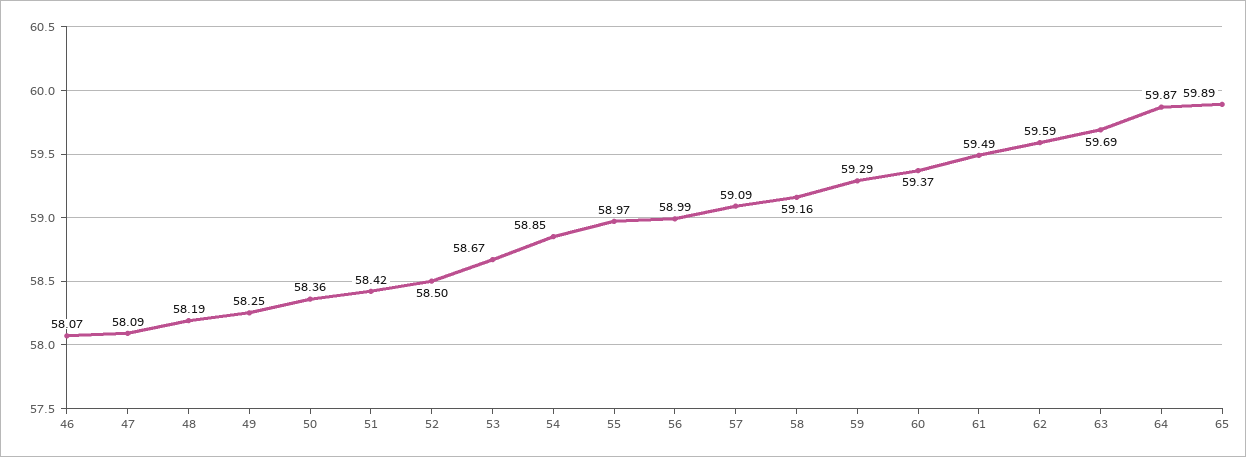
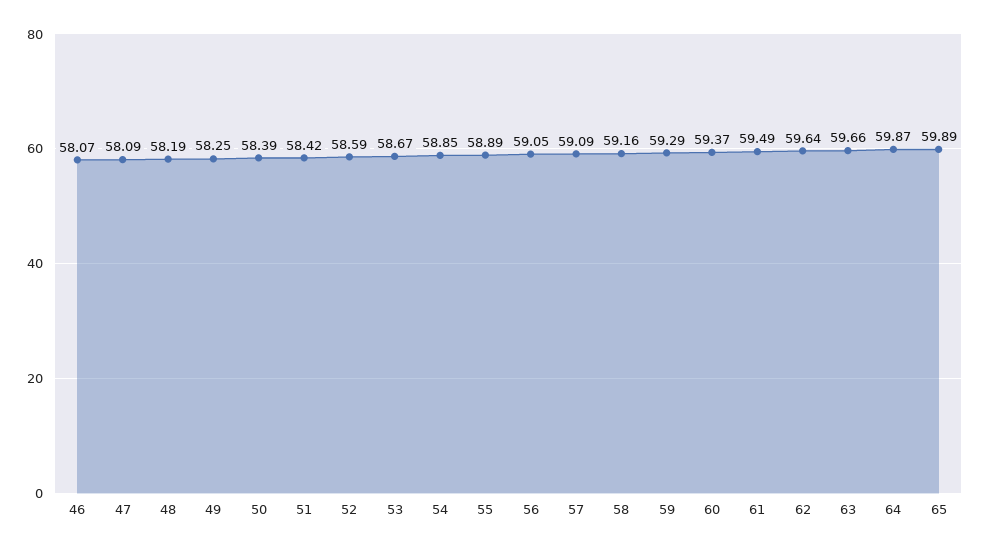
  {
    "46": 58.07,
    "47": 58.09,
    "48": 58.19,
    "49": 58.25,
-   "50": 58.36,
+   "50": 58.39,
    "51": 58.42,
-   "52": 58.5,
+   "52": 58.59,
    "53": 58.67,
    "54": 58.85,
-   "55": 58.97,
+   "55": 58.89,
-   "56": 58.99,
+   "56": 59.05,
    "57": 59.09,
    "58": 59.16,
    "59": 59.29,
    "60": 59.37,
    "61": 59.49,
-   "62": 59.59,
+   "62": 59.64,
-   "63": 59.69,
+   "63": 59.66,
    "64": 59.87,
    "65": 59.89
  }

